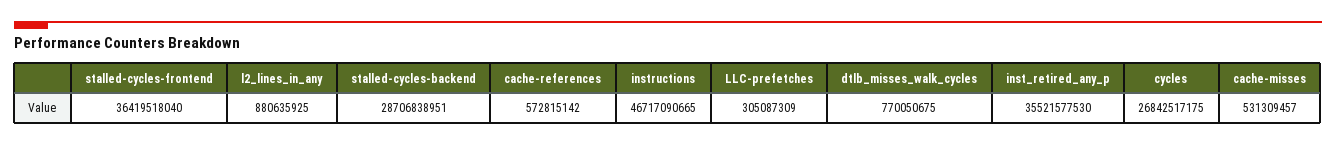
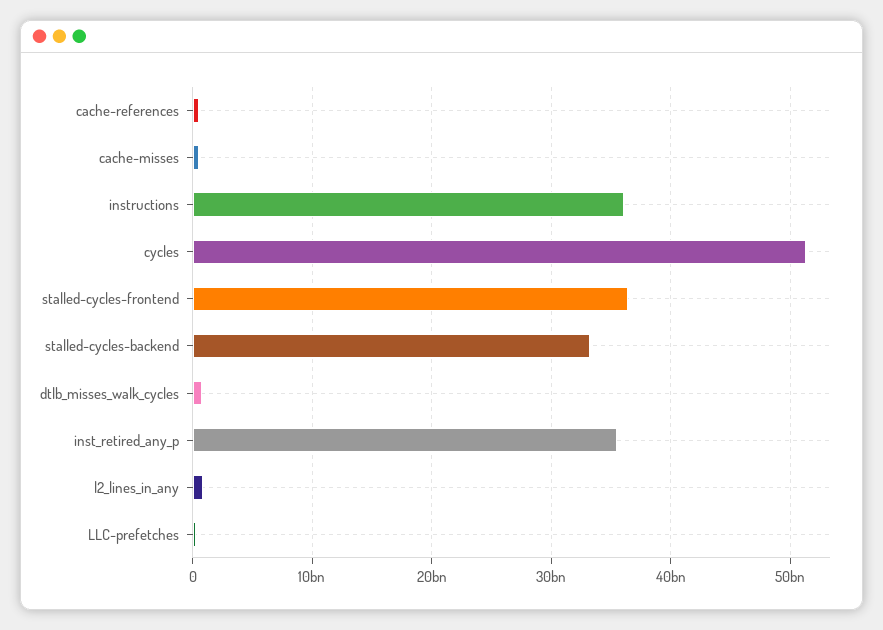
  {
    "stalled-cycles-frontend": 36419518040,
    "l2_lines_in_any": 880635925,
-   "stalled-cycles-backend": 28706838951,
+   "stalled-cycles-backend": 33000000000,
    "cache-references": 572815142,
-   "instructions": 46717090665,
+   "instructions": 36000000000,
    "LLC-prefetches": 305087309,
    "dtlb_misses_walk_cycles": 770050675,
    "inst_retired_any_p": 35521577530,
-   "cycles": 26842517175,
+   "cycles": 51000000000,
    "cache-misses": 531309457
  }

